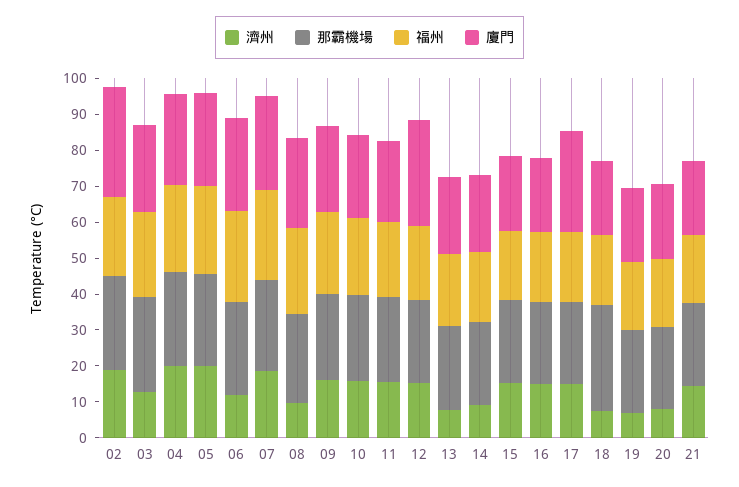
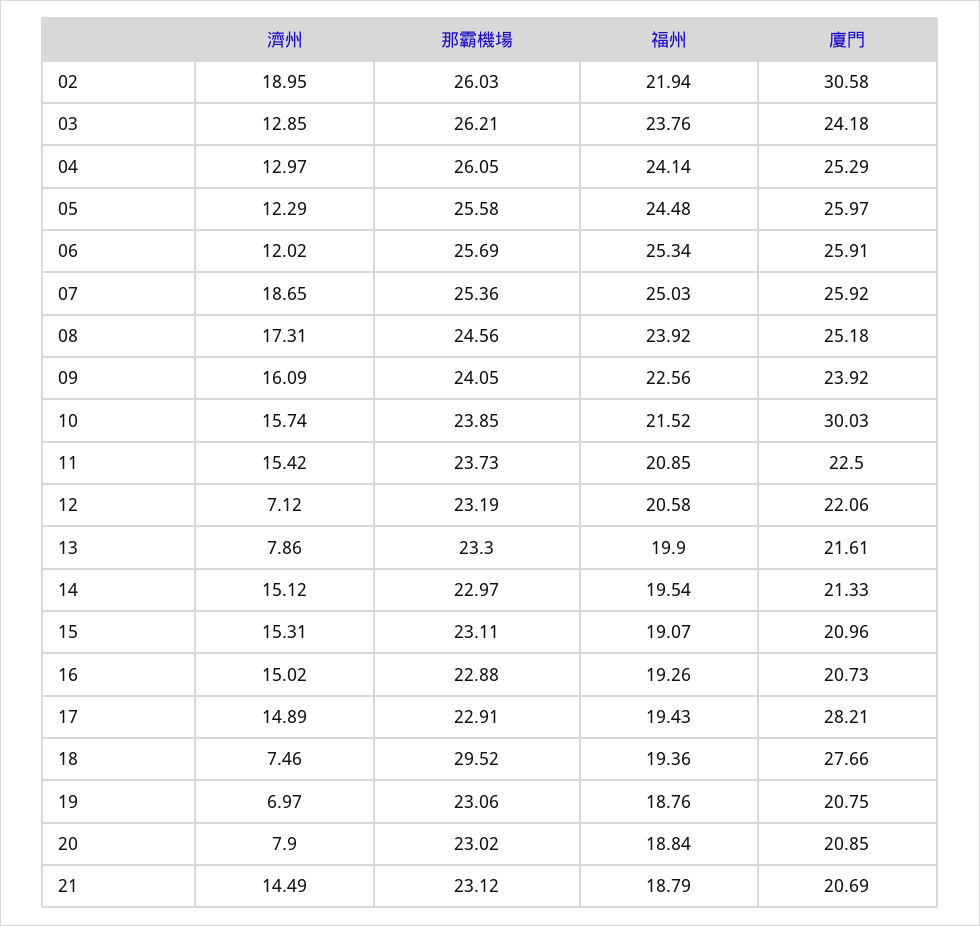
  {
    "濟州": {
      "02": 18.95,
      "03": 12.85,
-     "04": 20,
+     "04": 12.97,
-     "05": 20,
+     "05": 12.29,
      "06": 12.02,
      "07": 18.65,
-     "08": 10,
+     "08": 17.31,
      "09": 16.09,
      "10": 15.74,
      "11": 15.42,
-     "12": 15,
+     "12": 7.12,
      "13": 7.86,
-     "14": 10,
+     "14": 15.12,
      "15": 15.31,
      "16": 15.02,
      "17": 14.89,
      "18": 7.46,
      "19": 6.97,
      "20": 7.9,
      "21": 14.49
    },
    "那霸機場": {
      "02": 26.03,
      "03": 26.21,
      "04": 26.05,
      "05": 25.58,
      "06": 25.69,
      "07": 25.36,
      "08": 24.56,
      "09": 24.05,
      "10": 23.85,
      "11": 23.73,
      "12": 23.19,
      "13": 23.3,
      "14": 22.97,
      "15": 23.11,
      "16": 22.88,
      "17": 22.91,
      "18": 29.52,
      "19": 23.06,
      "20": 23.02,
      "21": 23.12
    },
    "福州": {
      "02": 21.94,
      "03": 23.76,
      "04": 24.14,
      "05": 24.48,
      "06": 25.34,
      "07": 25.03,
      "08": 23.92,
      "09": 22.56,
      "10": 21.52,
      "11": 20.85,
      "12": 20.58,
      "13": 19.9,
      "14": 19.54,
      "15": 19.07,
      "16": 19.26,
      "17": 19.43,
      "18": 19.36,
      "19": 18.76,
      "20": 18.84,
      "21": 18.79
    },
    "廈門": {
      "02": 30.58,
      "03": 24.18,
      "04": 25.29,
      "05": 25.97,
      "06": 25.91,
      "07": 25.92,
      "08": 25.18,
      "09": 23.92,
-     "10": 22.5,
+     "10": 30.03,
      "11": 22.5,
-     "12": 30,
+     "12": 22.06,
      "13": 21.61,
      "14": 21.33,
      "15": 20.96,
      "16": 20.73,
      "17": 28.21,
-     "18": 20,
+     "18": 27.66,
      "19": 20.75,
      "20": 20.85,
      "21": 20.69
    }
  }

